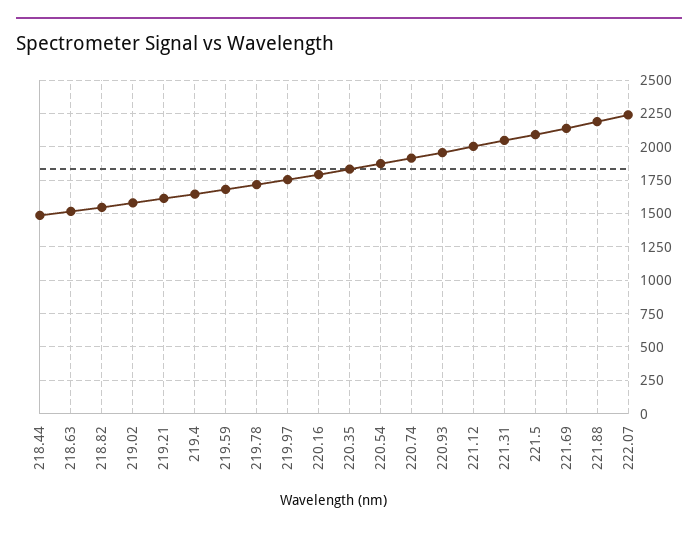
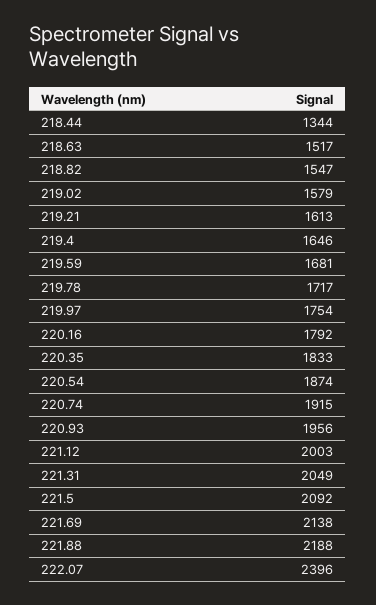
  {
-   "218.44": 1500,
+   "218.44": 1344,
    "218.63": 1517,
    "218.82": 1547,
    "219.02": 1579,
    "219.21": 1613,
    "219.4": 1646,
    "219.59": 1681,
    "219.78": 1717,
    "219.97": 1754,
    "220.16": 1792,
    "220.35": 1833,
    "220.54": 1874,
    "220.74": 1915,
    "220.93": 1956,
    "221.12": 2003,
    "221.31": 2049,
    "221.5": 2092,
    "221.69": 2138,
    "221.88": 2188,
-   "222.07": 2250
+   "222.07": 2396
  }

